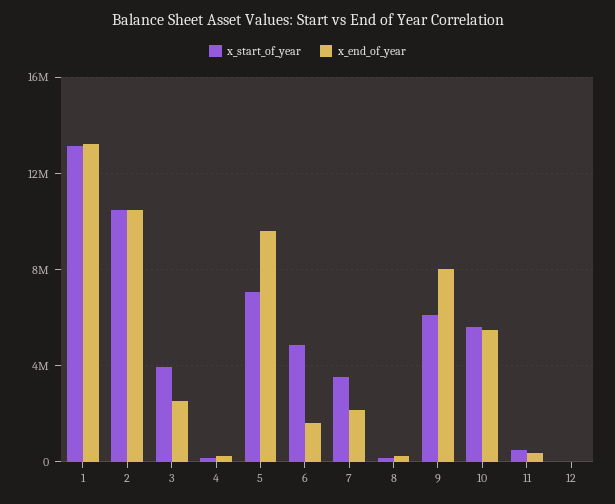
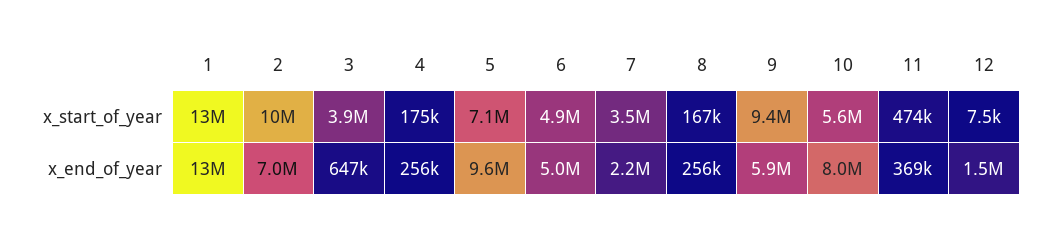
  {
    "x_start_of_year": {
      "1": 13000000,
      "2": 10000000,
      "3": 3900000,
      "4": 175000,
      "5": 7100000,
      "6": 4900000,
      "7": 3500000,
      "8": 167000,
-     "9": 6000000,
+     "9": 9400000,
      "10": 5600000,
      "11": 474000,
      "12": 7500
    },
    "x_end_of_year": {
      "1": 13000000,
-     "2": 10500000,
+     "2": 7000000,
-     "3": 2500000,
+     "3": 647000,
      "4": 256000,
      "5": 9600000,
-     "6": 1500000,
+     "6": 5000000,
      "7": 2200000,
      "8": 256000,
-     "9": 8000000,
+     "9": 5900000,
-     "10": 5500000,
+     "10": 8000000,
      "11": 369000,
-     "12": 0
+     "12": 1500000
    }
  }

